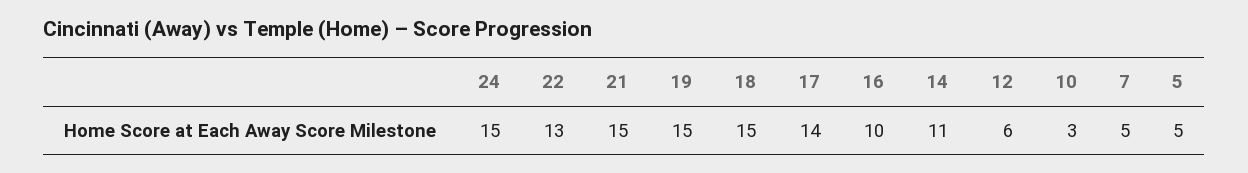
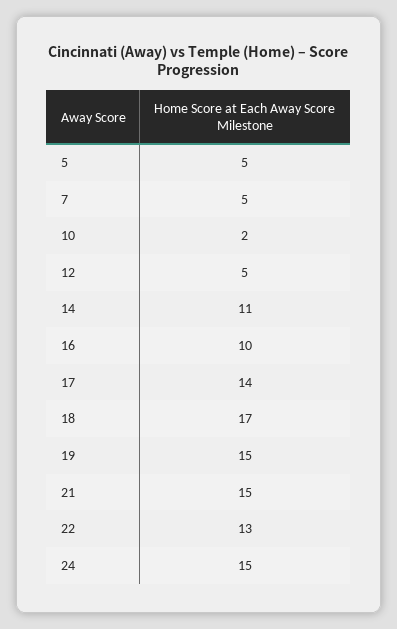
  {
    "24": 15,
    "22": 13,
    "21": 15,
    "19": 15,
-   "18": 15,
+   "18": 17,
    "17": 14,
    "16": 10,
    "14": 11,
-   "12": 6,
+   "12": 5,
-   "10": 3,
+   "10": 2,
    "7": 5,
    "5": 5
  }

